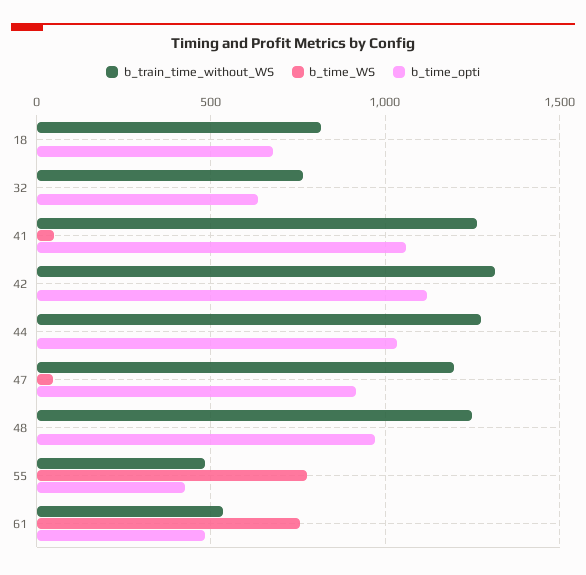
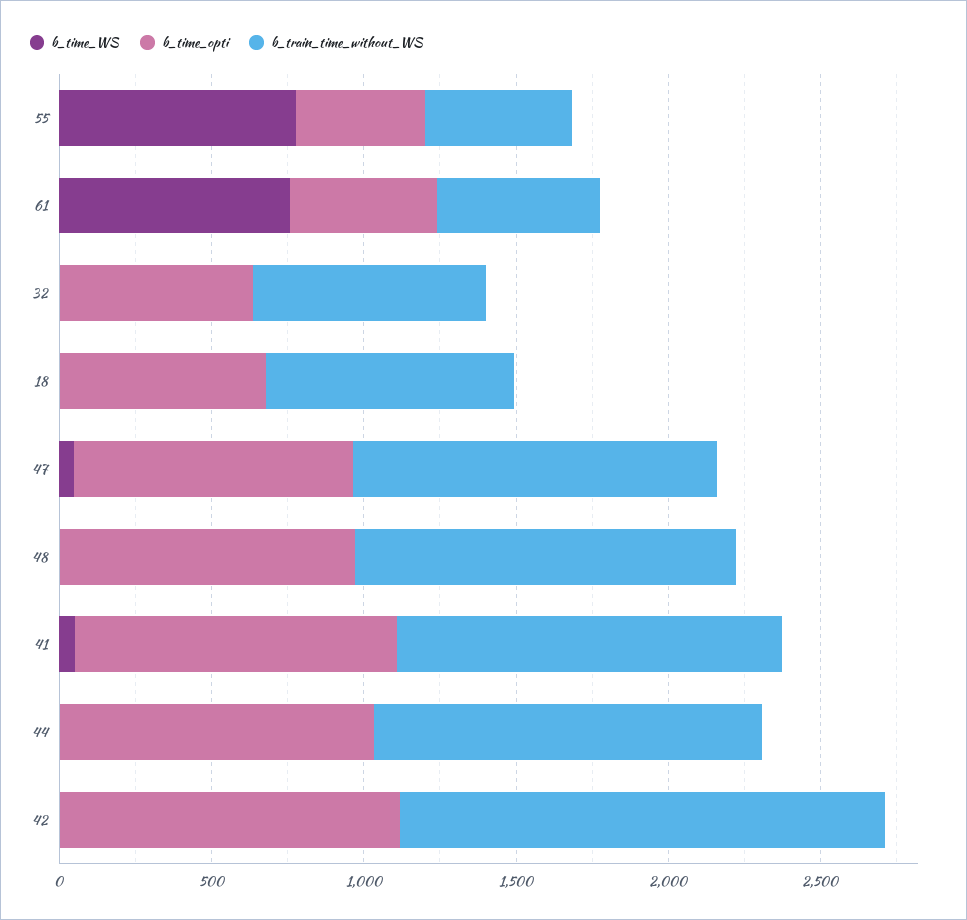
  {
    "b_train_time_without_WS": {
      "18": 800,
      "32": 750,
      "41": 1250,
-     "42": 1300,
+     "42": 1600,
      "44": 1300,
      "47": 1200,
      "48": 1250,
      "55": 500,
      "61": 550
    },
    "b_time_WS": {
      "18": 0,
      "32": 0,
      "41": 50,
      "42": 0,
      "44": 0,
      "47": 50,
      "48": 0,
      "55": 800,
      "61": 750
    },
    "b_time_opti": {
      "18": 700,
      "32": 650,
      "41": 1050,
      "42": 1100,
      "44": 1050,
      "47": 900,
      "48": 950,
      "55": 450,
      "61": 500
    }
  }

